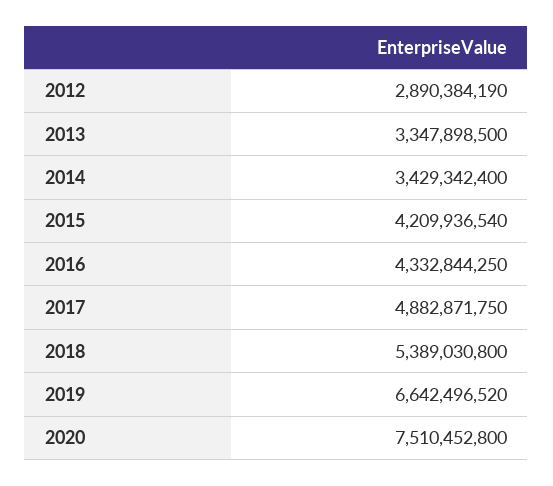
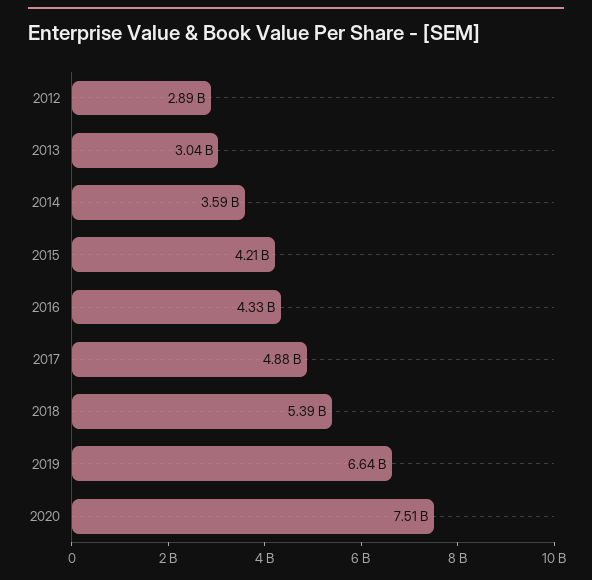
  {
    "2012": 2890384190,
-   "2013": 3347898500,
+   "2013": 3040000000,
-   "2014": 3429342400,
+   "2014": 3590000000,
    "2015": 4209936540,
    "2016": 4332844250,
    "2017": 4882871750,
    "2018": 5389030800,
    "2019": 6642496520,
    "2020": 7510452800
  }

